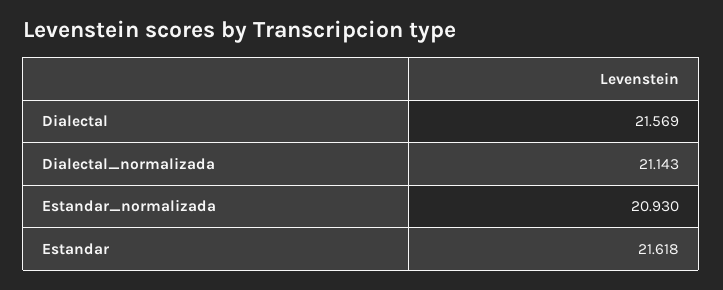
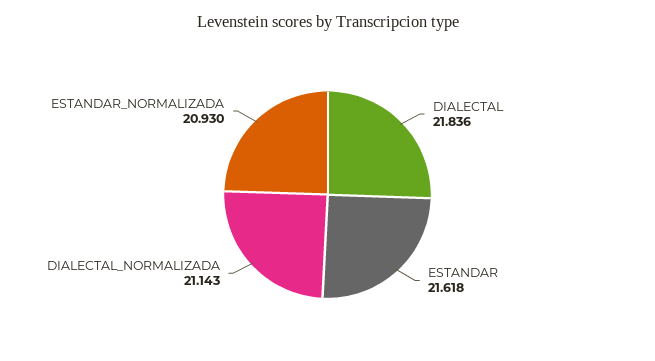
  {
-   "Dialectal": 21.569,
+   "Dialectal": 21.836,
    "Dialectal_normalizada": 21.143,
    "Estandar_normalizada": 20.93,
    "Estandar": 21.618
  }

